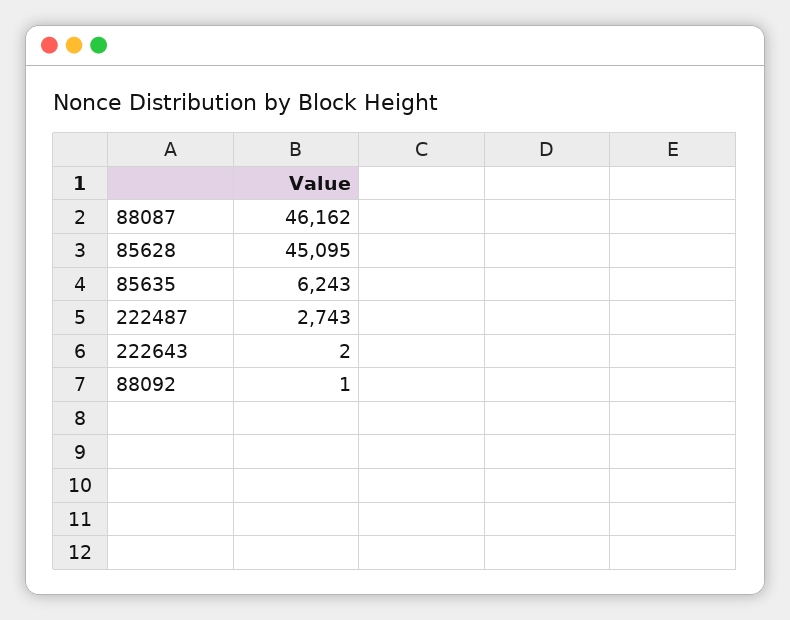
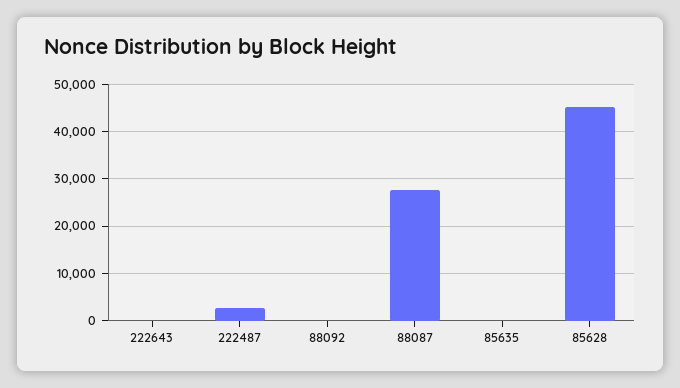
  {
-   "88087": 46162,
+   "88087": 28000,
    "85628": 45095,
-   "85635": 6243,
+   "85635": 0,
    "222487": 2743,
    "222643": 2,
    "88092": 1
  }

